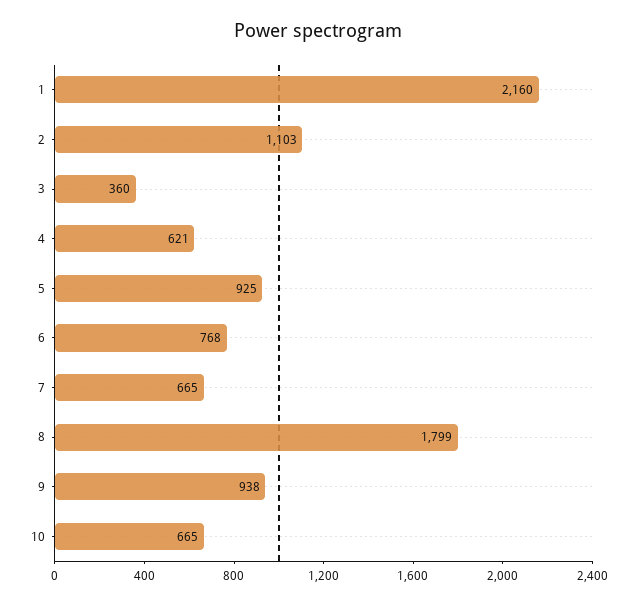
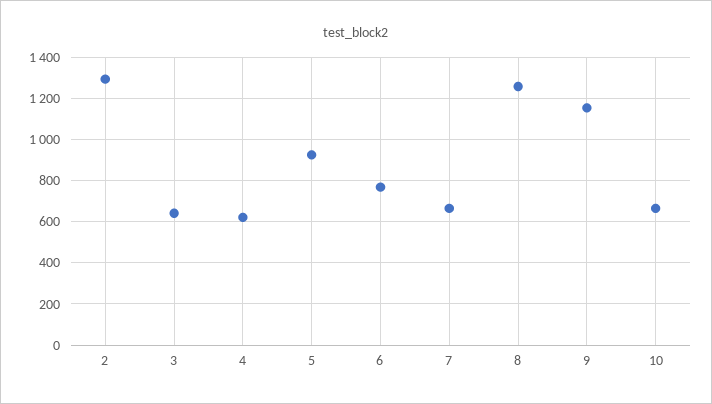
  {
-   "1": 2160,
-   "2": 1103,
+   "2": 1300,
-   "3": 360,
+   "3": 650,
    "4": 621,
    "5": 925,
    "6": 768,
    "7": 665,
-   "8": 1799,
+   "8": 1250,
-   "9": 938,
+   "9": 1150,
    "10": 665
  }

